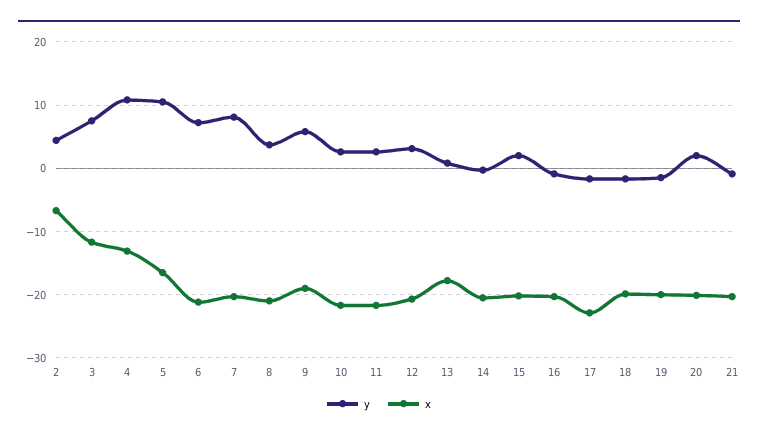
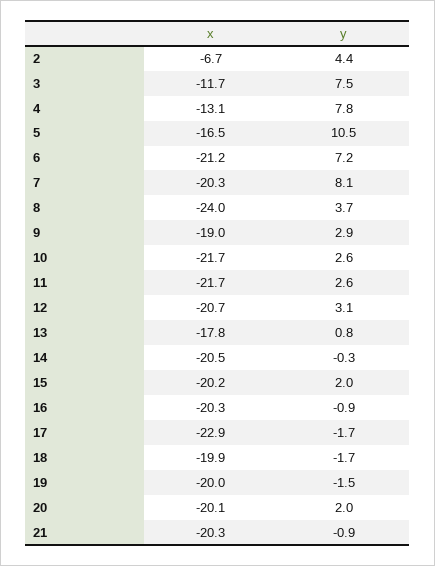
  {
    "y": {
      "2": 4.4,
      "3": 7.5,
-     "4": 11,
+     "4": 7.8,
      "5": 10.5,
      "6": 7.2,
      "7": 8.1,
      "8": 3.7,
-     "9": 6,
+     "9": 2.9,
      "10": 2.6,
      "11": 2.6,
      "12": 3.1,
      "13": 0.8,
      "14": -0.3,
      "15": 2,
      "16": -0.9,
      "17": -1.7,
      "18": -1.7,
      "19": -1.5,
      "20": 2,
      "21": -0.9
    },
    "x": {
      "2": -6.7,
      "3": -11.7,
      "4": -13.1,
      "5": -16.5,
      "6": -21.2,
      "7": -20.3,
-     "8": -21,
+     "8": -24,
      "9": -19,
      "10": -21.7,
      "11": -21.7,
      "12": -20.7,
      "13": -17.8,
      "14": -20.5,
      "15": -20.2,
      "16": -20.3,
      "17": -22.9,
      "18": -19.9,
      "19": -20,
      "20": -20.1,
      "21": -20.3
    }
  }

